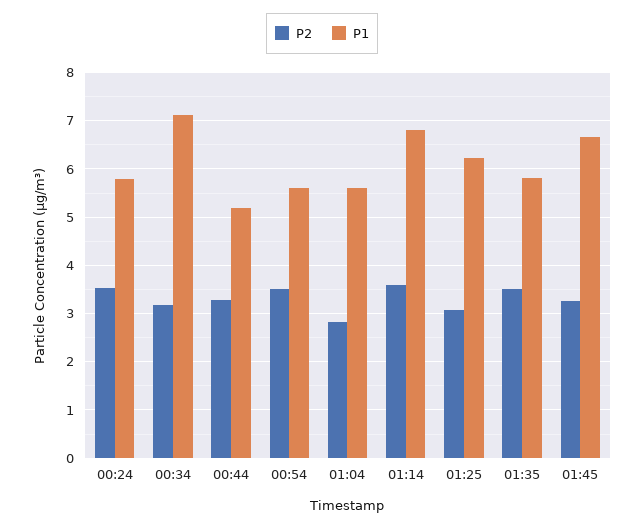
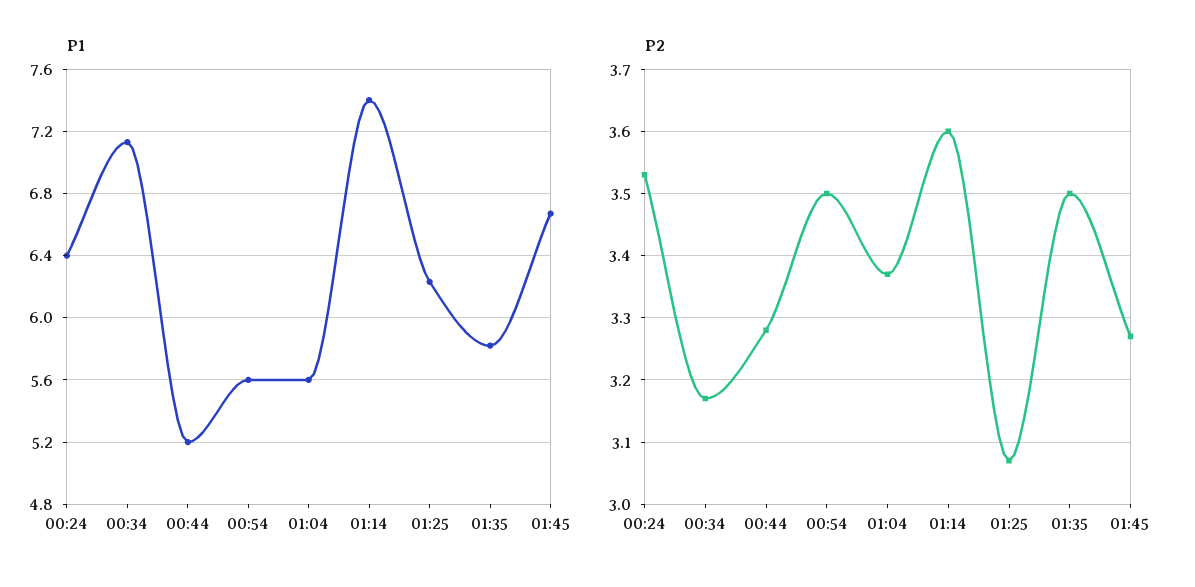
  {
    "P2": {
      "00:24": 3.53,
      "00:34": 3.17,
      "00:44": 3.28,
      "00:54": 3.5,
-     "01:04": 2.8,
+     "01:04": 3.37,
      "01:14": 3.6,
      "01:25": 3.07,
      "01:35": 3.5,
      "01:45": 3.27
    },
    "P1": {
-     "00:24": 5.8,
+     "00:24": 6.4,
      "00:34": 7.15,
      "00:44": 5.2,
      "00:54": 5.6,
      "01:04": 5.6,
-     "01:14": 6.8,
+     "01:14": 7.4,
      "01:25": 6.25,
      "01:35": 5.8,
      "01:45": 6.65
    }
  }

